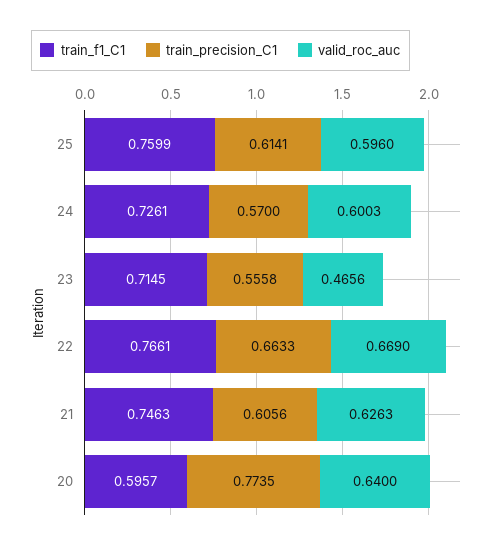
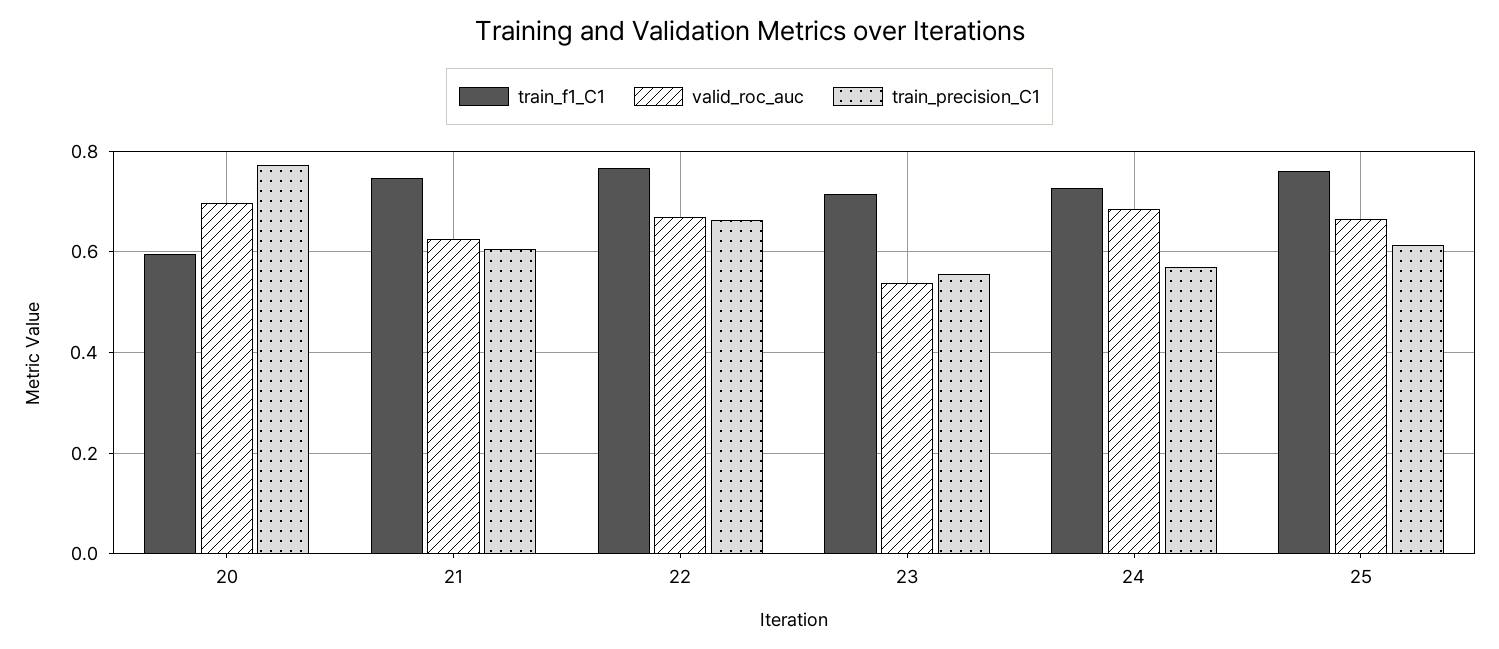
  {
    "train_f1_C1": {
      "25": 0.7599,
      "24": 0.7261,
      "23": 0.7145,
      "22": 0.7661,
      "21": 0.7463,
      "20": 0.5957
    },
    "train_precision_C1": {
      "25": 0.6141,
      "24": 0.57,
      "23": 0.5558,
      "22": 0.6633,
      "21": 0.6056,
      "20": 0.7735
    },
    "valid_roc_auc": {
-     "25": 0.596,
+     "25": 0.66,
-     "24": 0.6003,
+     "24": 0.68,
-     "23": 0.4656,
+     "23": 0.54,
      "22": 0.669,
      "21": 0.6263,
-     "20": 0.64
+     "20": 0.7
    }
  }

